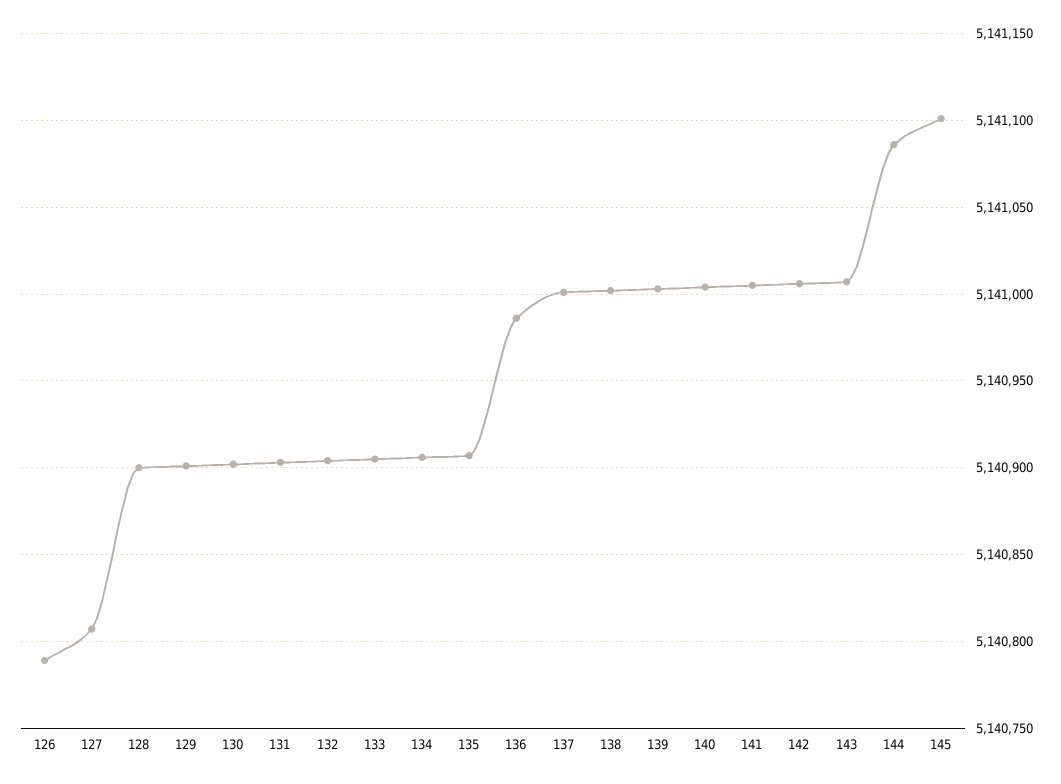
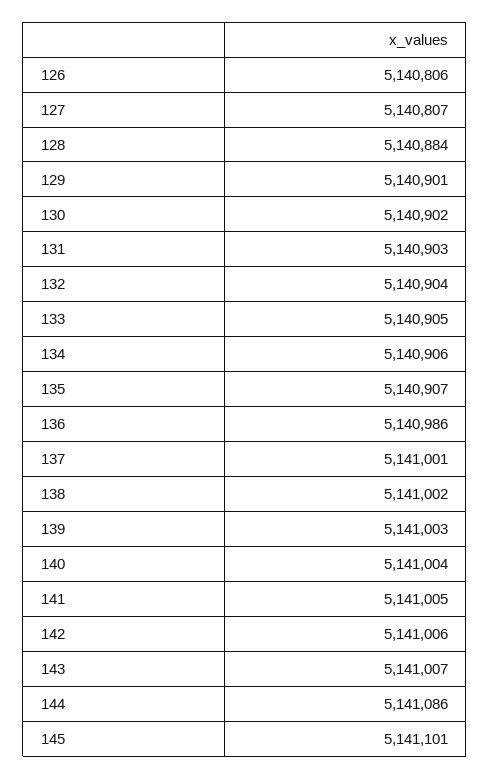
  {
-   "126": 5140790,
+   "126": 5140806,
    "127": 5140807,
-   "128": 5140900,
+   "128": 5140884,
    "129": 5140901,
    "130": 5140902,
    "131": 5140903,
    "132": 5140904,
    "133": 5140905,
    "134": 5140906,
    "135": 5140907,
    "136": 5140986,
    "137": 5141001,
    "138": 5141002,
    "139": 5141003,
    "140": 5141004,
    "141": 5141005,
    "142": 5141006,
    "143": 5141007,
    "144": 5141086,
    "145": 5141101
  }

